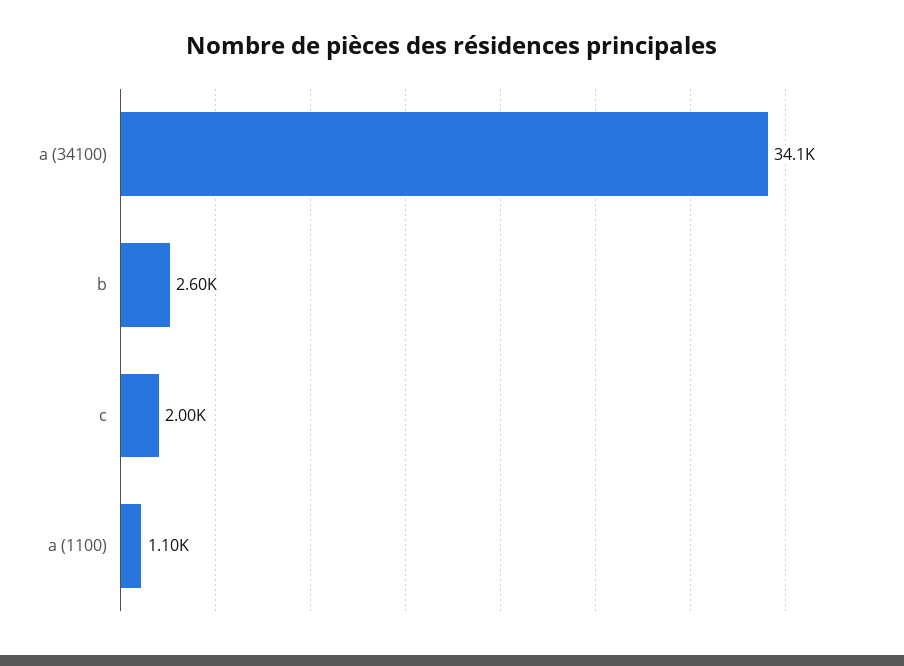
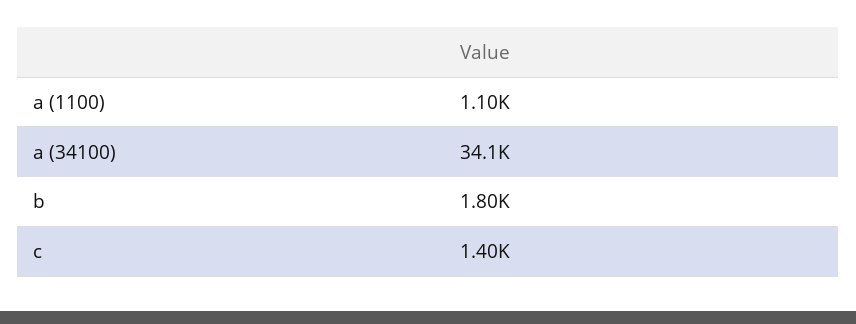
  {
    "a (34100)": 34100,
-   "b": 2600,
+   "b": 1800,
-   "c": 2000,
+   "c": 1400,
    "a (1100)": 1100
  }

